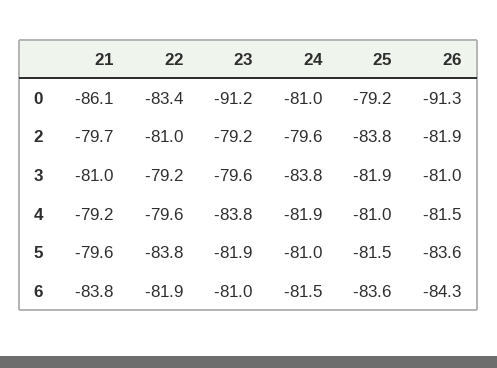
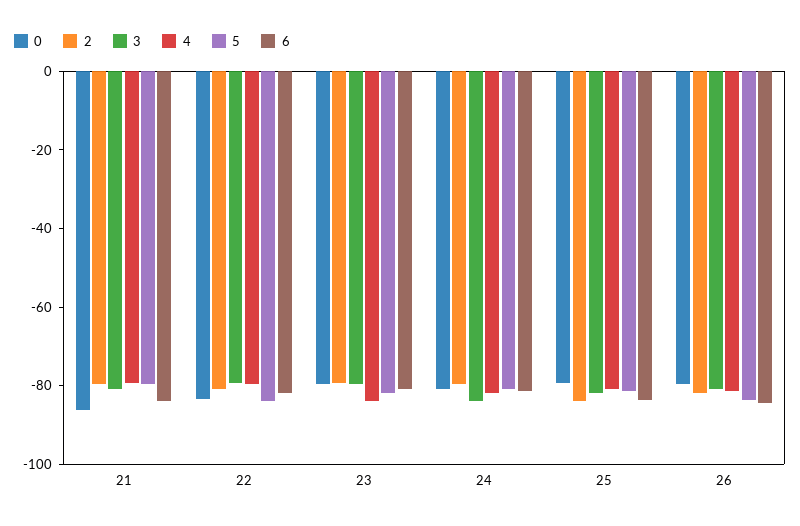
  {
    "0": {
      "21": -86.1,
      "22": -83.4,
-     "23": -91.2,
+     "23": -80,
      "24": -81,
      "25": -79.2,
-     "26": -91.3
+     "26": -80
    },
    "2": {
      "21": -79.7,
      "22": -81,
      "23": -79.2,
      "24": -79.6,
      "25": -83.8,
      "26": -81.9
    },
    "3": {
      "21": -81,
      "22": -79.2,
      "23": -79.6,
      "24": -83.8,
      "25": -81.9,
      "26": -81
    },
    "4": {
      "21": -79.2,
      "22": -79.6,
      "23": -83.8,
      "24": -81.9,
      "25": -81,
      "26": -81.5
    },
    "5": {
      "21": -79.6,
      "22": -83.8,
      "23": -81.9,
      "24": -81,
      "25": -81.5,
      "26": -83.6
    },
    "6": {
      "21": -83.8,
      "22": -81.9,
      "23": -81,
      "24": -81.5,
      "25": -83.6,
      "26": -84.3
    }
  }

